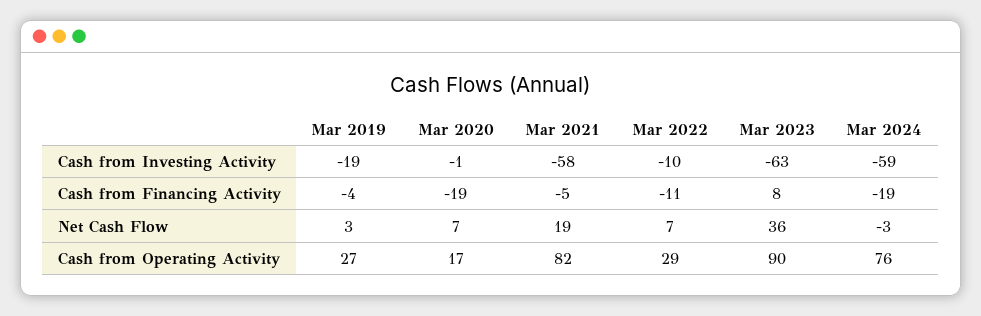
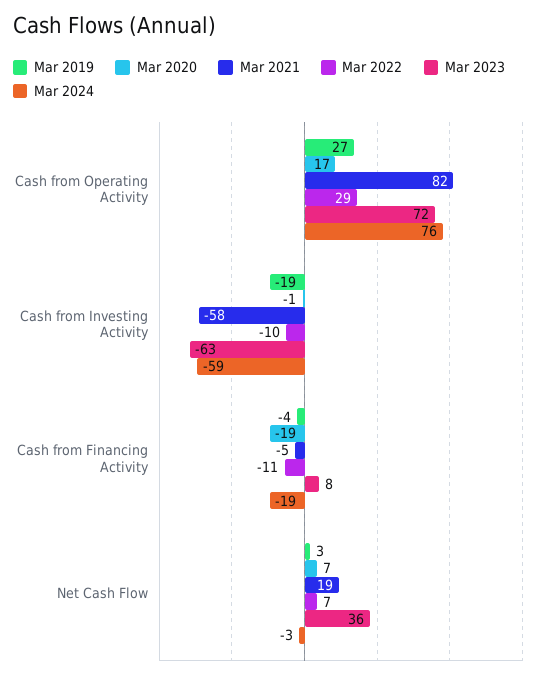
  {
    "Mar 2019": {
      "Cash from Investing Activity": -19,
      "Cash from Financing Activity": -4,
      "Net Cash Flow": 3,
      "Cash from Operating Activity": 27
    },
    "Mar 2020": {
      "Cash from Investing Activity": -1,
      "Cash from Financing Activity": -19,
      "Net Cash Flow": 7,
      "Cash from Operating Activity": 17
    },
    "Mar 2021": {
      "Cash from Investing Activity": -58,
      "Cash from Financing Activity": -5,
      "Net Cash Flow": 19,
      "Cash from Operating Activity": 82
    },
    "Mar 2022": {
      "Cash from Investing Activity": -10,
      "Cash from Financing Activity": -11,
      "Net Cash Flow": 7,
      "Cash from Operating Activity": 29
    },
    "Mar 2023": {
      "Cash from Investing Activity": -63,
      "Cash from Financing Activity": 8,
      "Net Cash Flow": 36,
-     "Cash from Operating Activity": 90
+     "Cash from Operating Activity": 72
    },
    "Mar 2024": {
      "Cash from Investing Activity": -59,
      "Cash from Financing Activity": -19,
      "Net Cash Flow": -3,
      "Cash from Operating Activity": 76
    }
  }

